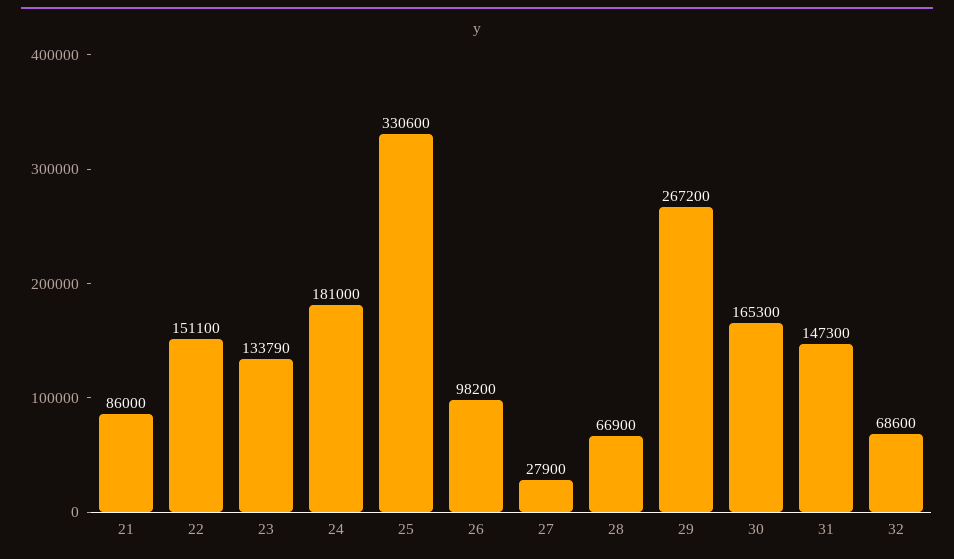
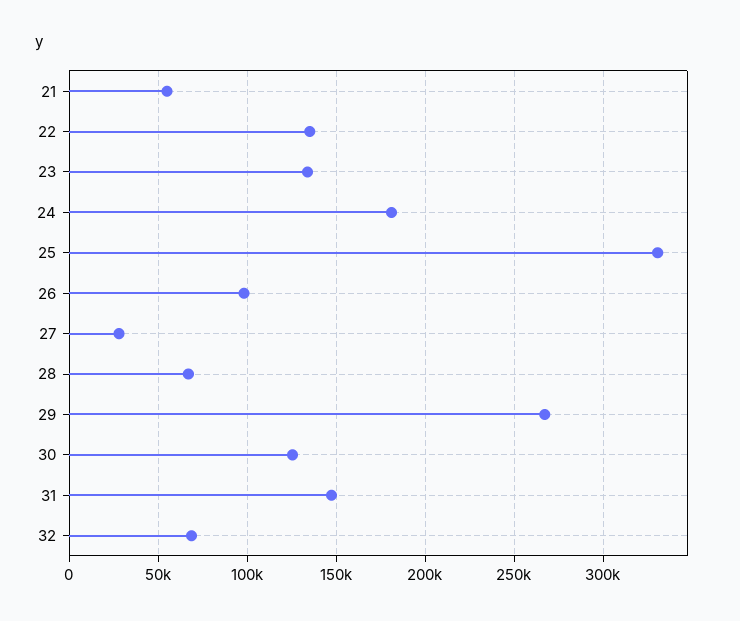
  {
-   "21": 86000,
+   "21": 55000,
-   "22": 151100,
+   "22": 135000,
    "23": 133790,
    "24": 181000,
    "25": 330600,
    "26": 98200,
    "27": 27900,
    "28": 66900,
    "29": 267200,
-   "30": 165300,
+   "30": 125000,
    "31": 147300,
    "32": 68600
  }

